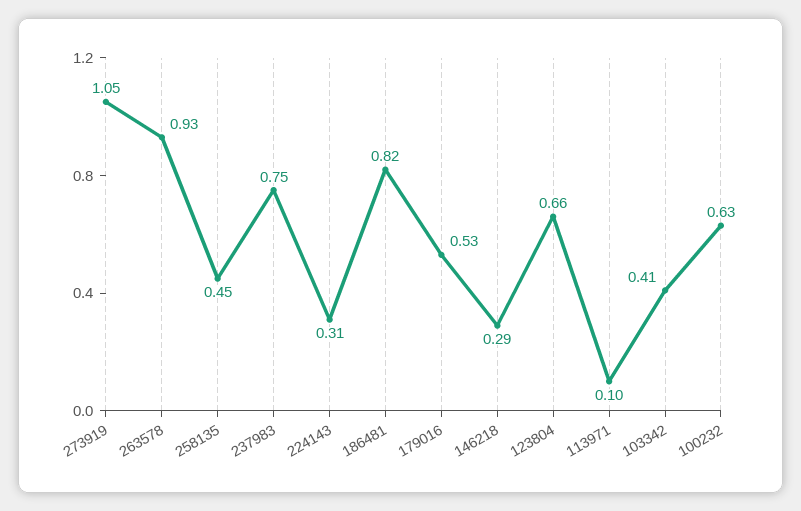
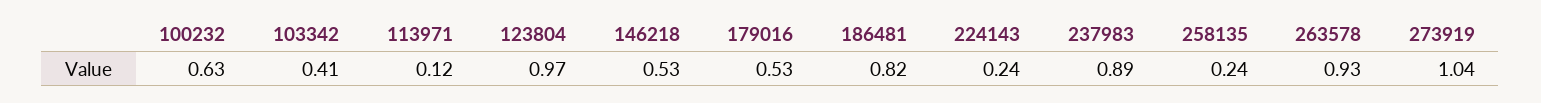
  {
-   "273919": 1.05,
+   "273919": 1.04,
    "263578": 0.93,
-   "258135": 0.45,
+   "258135": 0.24,
-   "237983": 0.75,
+   "237983": 0.89,
-   "224143": 0.31,
+   "224143": 0.24,
    "186481": 0.82,
    "179016": 0.53,
-   "146218": 0.29,
+   "146218": 0.53,
-   "123804": 0.66,
+   "123804": 0.97,
-   "113971": 0.1,
+   "113971": 0.12,
    "103342": 0.41,
    "100232": 0.63
  }

